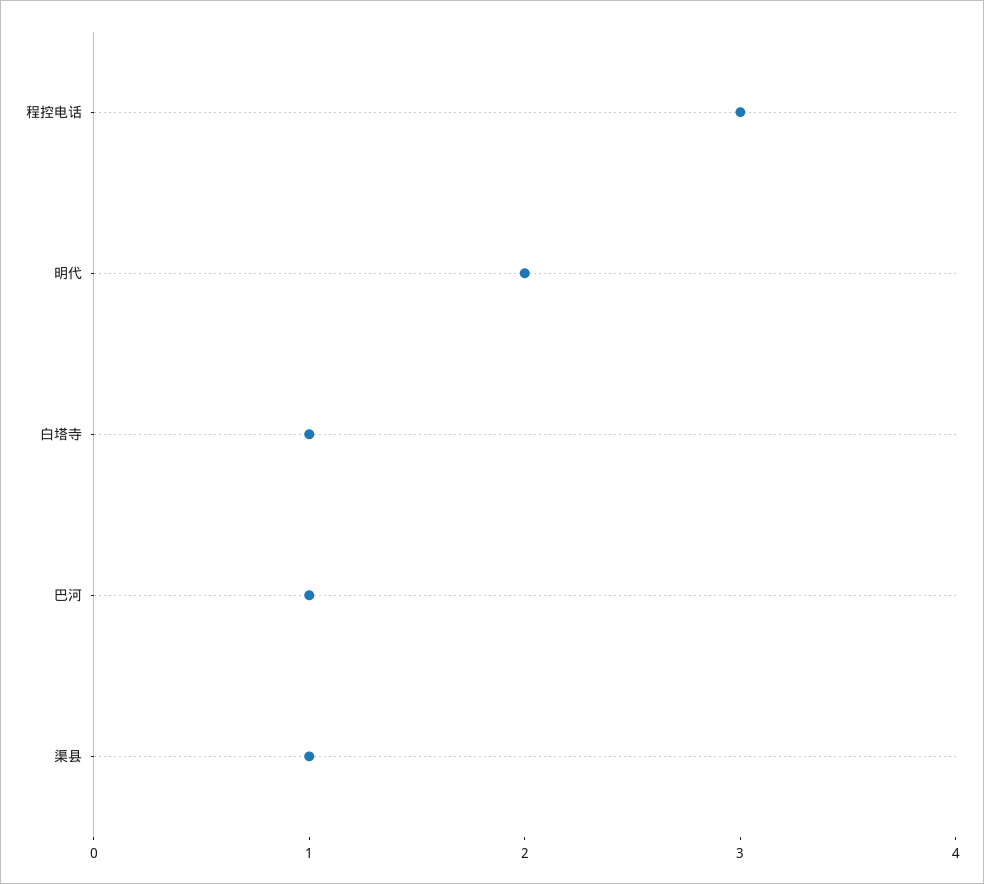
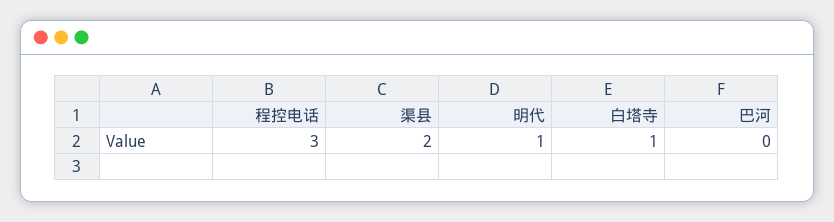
  {
    "程控电话": 3,
-   "明代": 2,
+   "明代": 1,
    "白塔寺": 1,
-   "巴河": 1,
+   "巴河": 0,
-   "渠县": 1
+   "渠县": 2
  }

